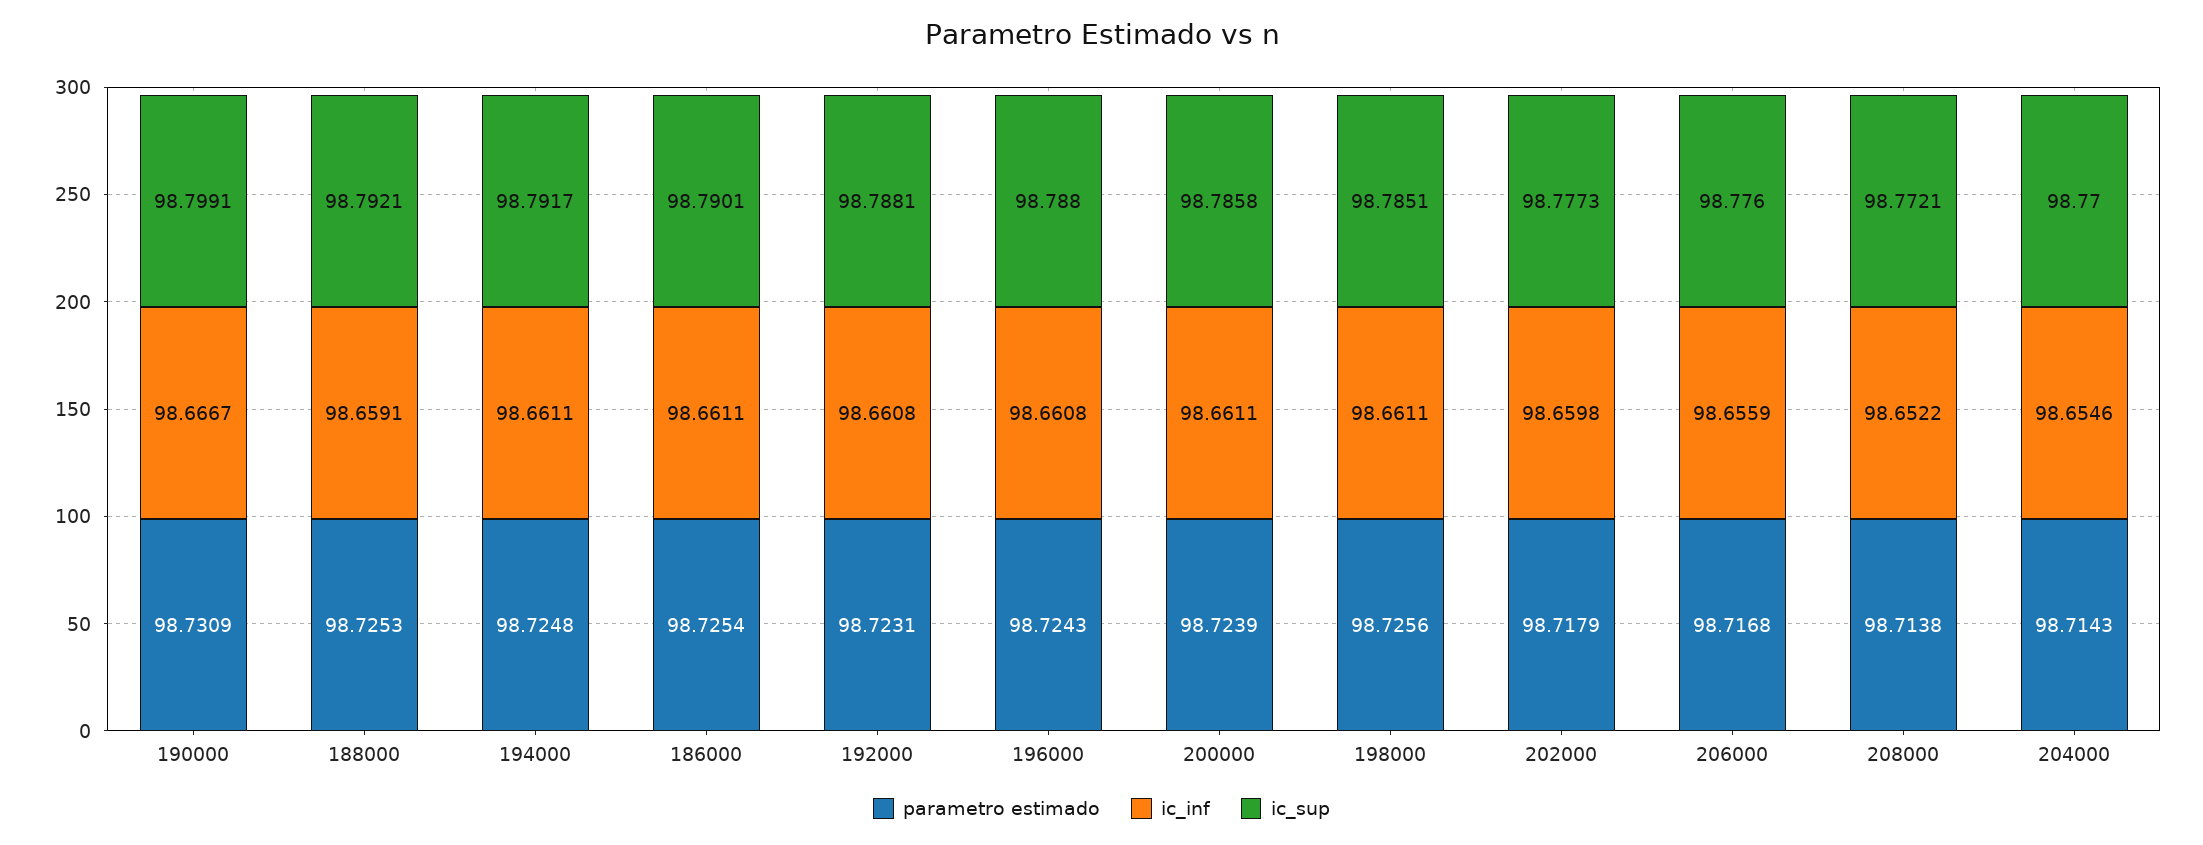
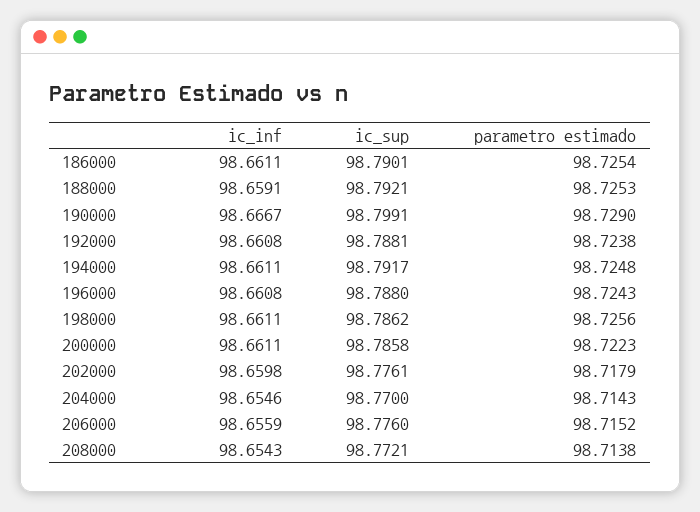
  {
    "parametro estimado": {
-     "190000": 98.7309,
+     "190000": 98.729,
      "188000": 98.7253,
      "194000": 98.7248,
      "186000": 98.7254,
-     "192000": 98.7231,
+     "192000": 98.7238,
      "196000": 98.7243,
-     "200000": 98.7239,
+     "200000": 98.7223,
      "198000": 98.7256,
      "202000": 98.7179,
-     "206000": 98.7168,
+     "206000": 98.7152,
      "208000": 98.7138,
      "204000": 98.7143
    },
    "ic_inf": {
      "190000": 98.6667,
      "188000": 98.6591,
      "194000": 98.6611,
      "186000": 98.6611,
      "192000": 98.6608,
      "196000": 98.6608,
      "200000": 98.6611,
      "198000": 98.6611,
      "202000": 98.6598,
      "206000": 98.6559,
-     "208000": 98.6522,
+     "208000": 98.6543,
      "204000": 98.6546
    },
    "ic_sup": {
      "190000": 98.7991,
      "188000": 98.7921,
      "194000": 98.7917,
      "186000": 98.7901,
      "192000": 98.7881,
      "196000": 98.788,
      "200000": 98.7858,
-     "198000": 98.7851,
+     "198000": 98.7862,
-     "202000": 98.7773,
+     "202000": 98.7761,
      "206000": 98.776,
      "208000": 98.7721,
      "204000": 98.77
    }
  }

